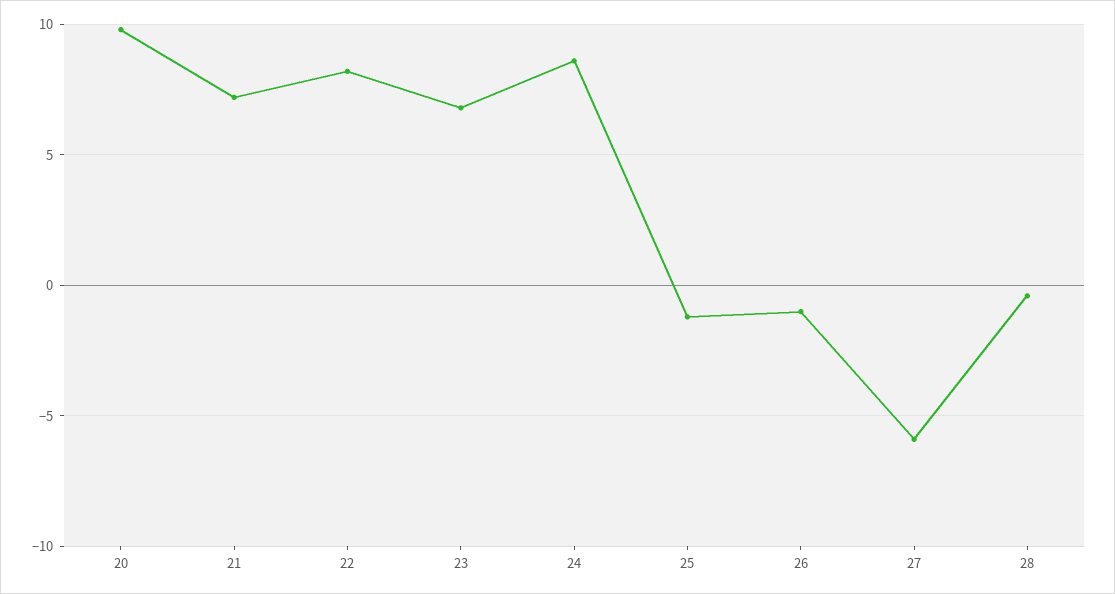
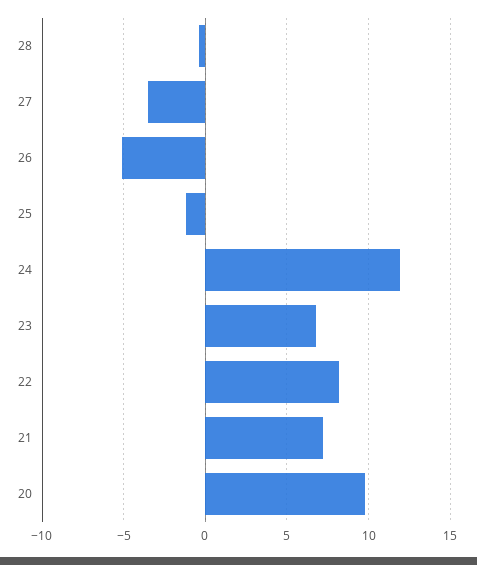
  {
    "20": 10,
    "21": 7,
    "22": 8,
    "23": 7,
-   "24": 8.5,
+   "24": 12,
    "25": -1,
-   "26": -1,
+   "26": -5,
-   "27": -6,
+   "27": -3.5,
    "28": -0.5
  }

